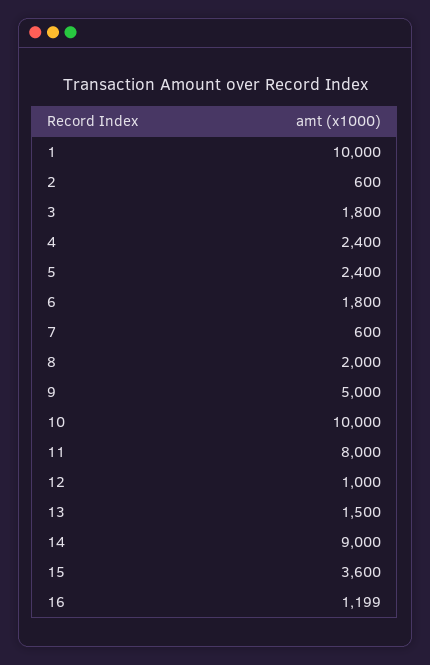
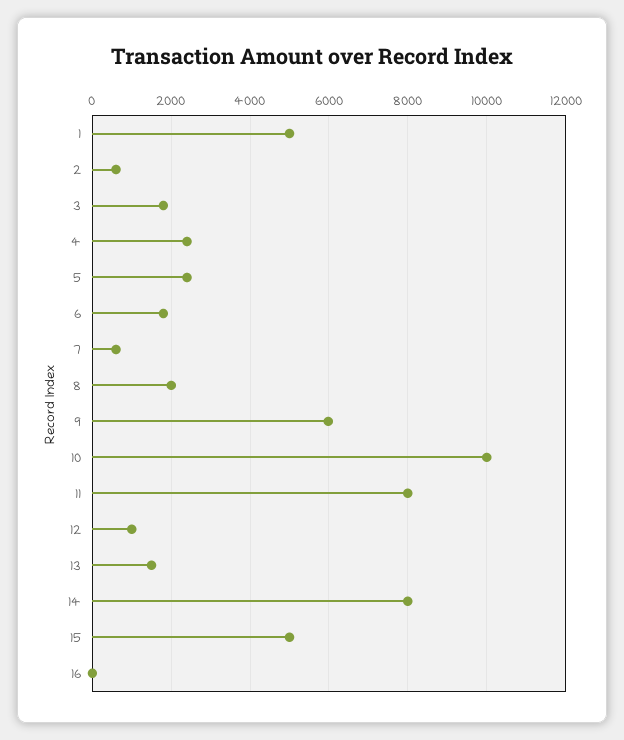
  {
-   "1": 10000,
+   "1": 5000,
    "2": 600,
    "3": 1800,
    "4": 2400,
    "5": 2400,
    "6": 1800,
    "7": 600,
    "8": 2000,
-   "9": 5000,
+   "9": 6000,
    "10": 10000,
    "11": 8000,
    "12": 1000,
    "13": 1500,
-   "14": 9000,
+   "14": 8000,
-   "15": 3600,
+   "15": 5000,
-   "16": 1199
+   "16": 0
  }

